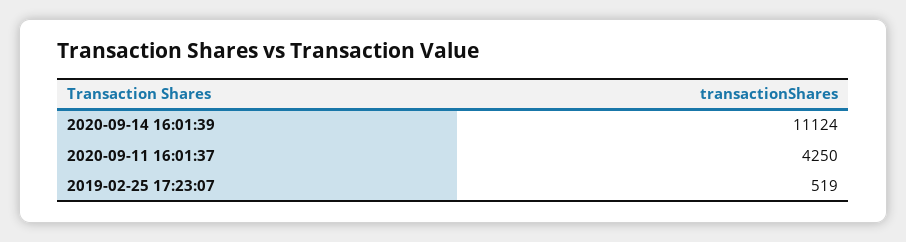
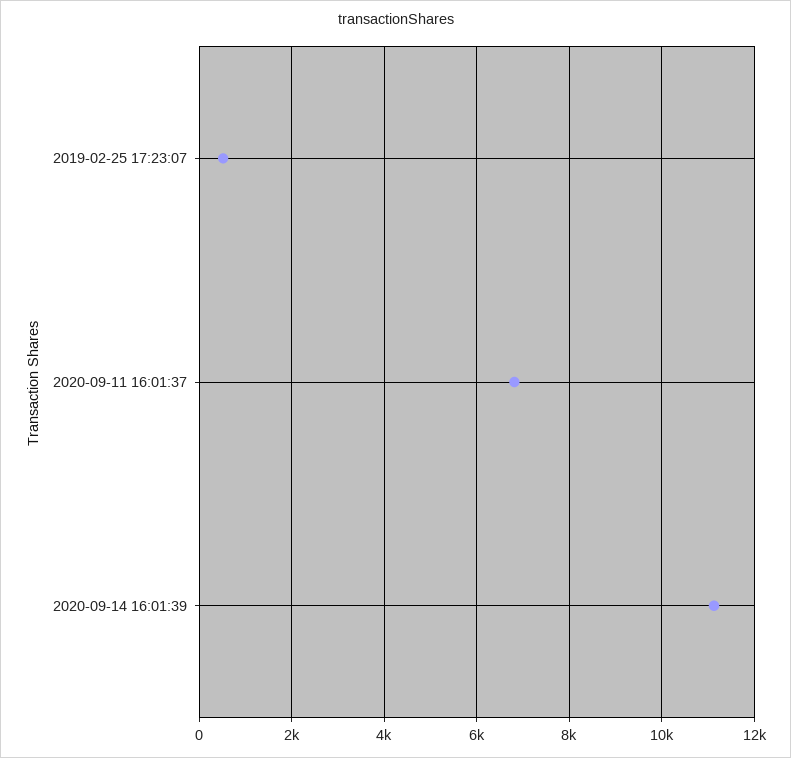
  {
    "2020-09-14 16:01:39": 11124,
-   "2020-09-11 16:01:37": 4250,
+   "2020-09-11 16:01:37": 6800,
    "2019-02-25 17:23:07": 519
  }

